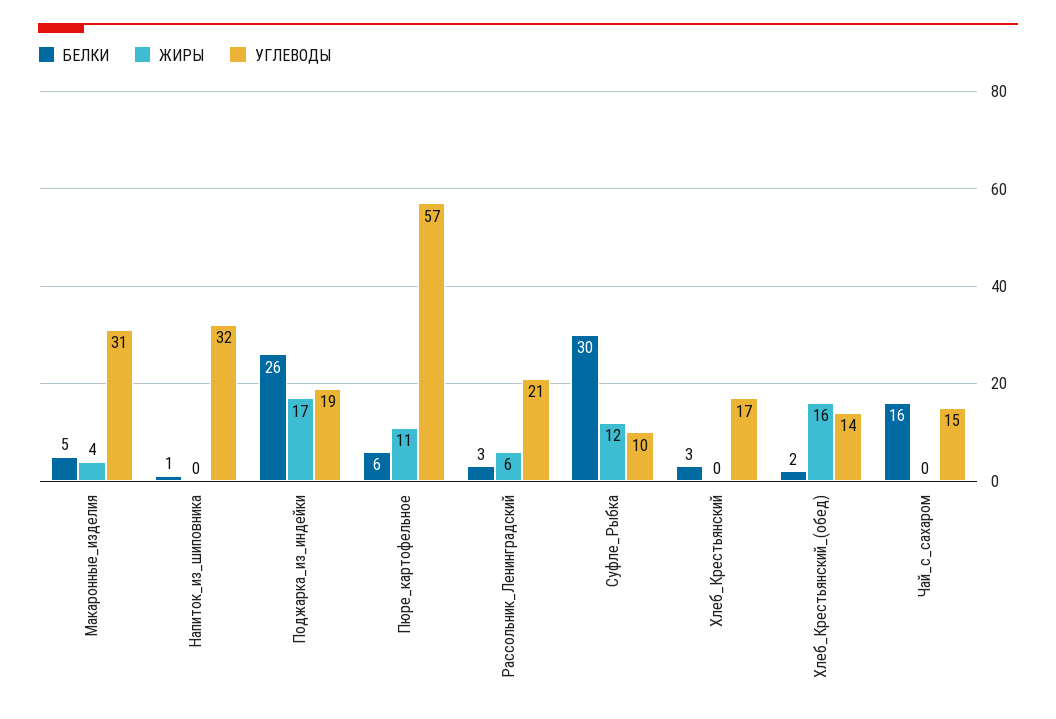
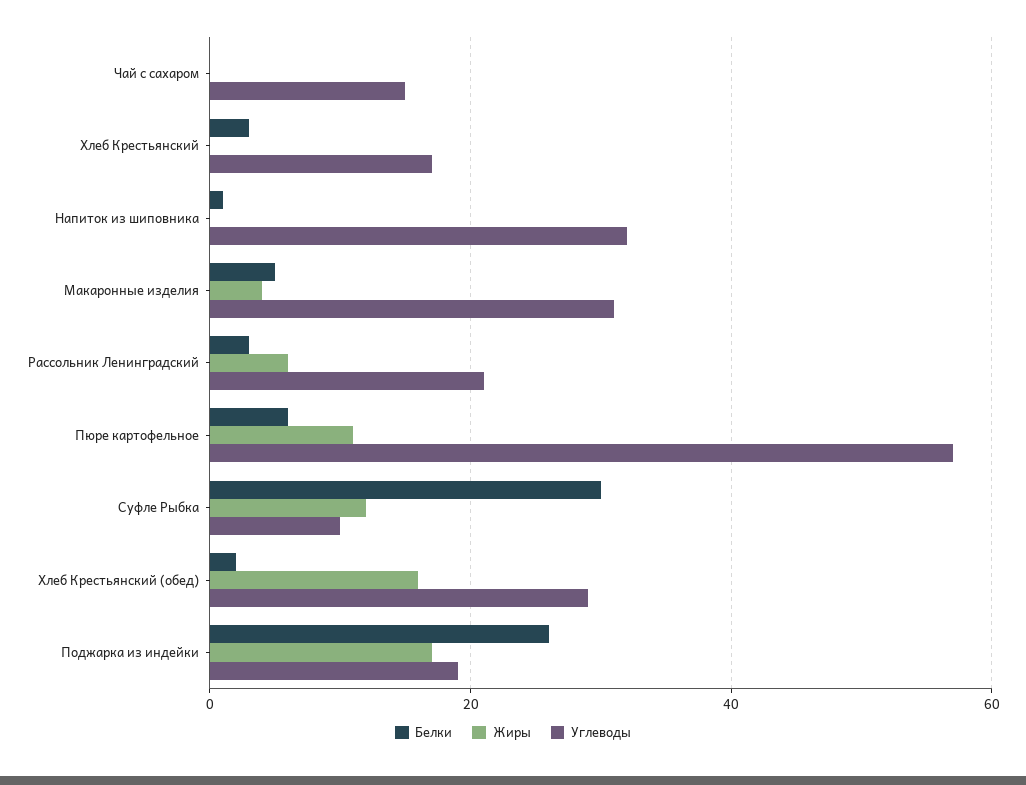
  {
    "БЕЛКИ": {
      "Макаронные_изделия": 5,
      "Напиток_из_шиповника": 1,
      "Поджарка_из_индейки": 26,
      "Пюре_картофельное": 6,
      "Рассольник_Ленинградский": 3,
      "Суфле_Рыбка": 30,
      "Хлеб_Крестьянский": 3,
      "Хлеб_Крестьянский_(обед)": 2,
-     "Чай_с_сахаром": 16
+     "Чай_с_сахаром": 0
    },
    "ЖИРЫ": {
      "Макаронные_изделия": 4,
      "Напиток_из_шиповника": 0,
      "Поджарка_из_индейки": 17,
      "Пюре_картофельное": 11,
      "Рассольник_Ленинградский": 6,
      "Суфле_Рыбка": 12,
      "Хлеб_Крестьянский": 0,
      "Хлеб_Крестьянский_(обед)": 16,
      "Чай_с_сахаром": 0
    },
    "УГЛЕВОДЫ": {
      "Макаронные_изделия": 31,
      "Напиток_из_шиповника": 32,
      "Поджарка_из_индейки": 19,
      "Пюре_картофельное": 57,
      "Рассольник_Ленинградский": 21,
      "Суфле_Рыбка": 10,
      "Хлеб_Крестьянский": 17,
-     "Хлеб_Крестьянский_(обед)": 14,
+     "Хлеб_Крестьянский_(обед)": 30,
      "Чай_с_сахаром": 15
    }
  }

